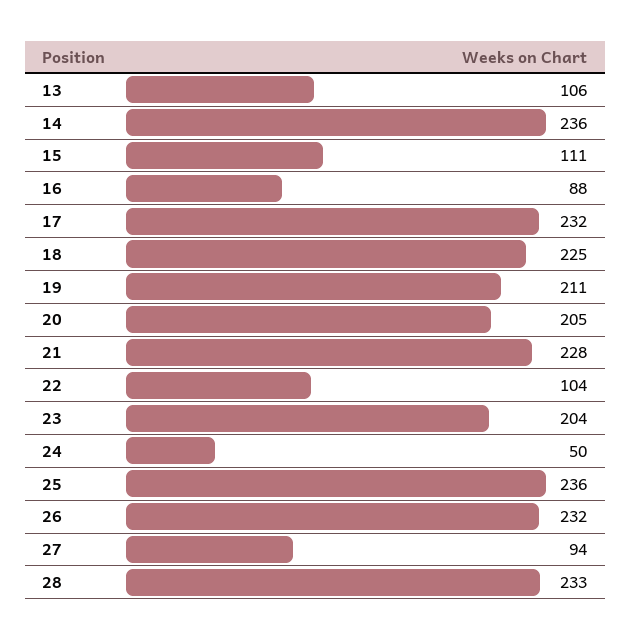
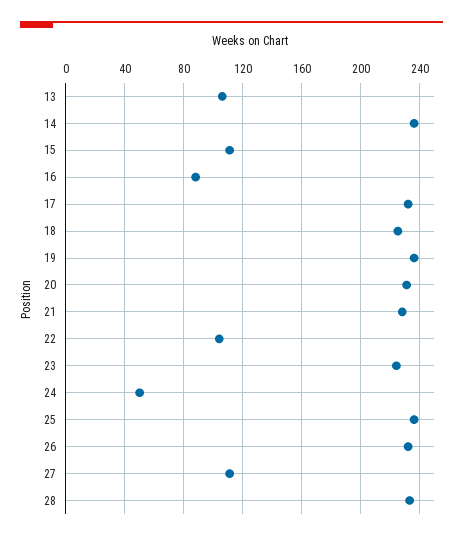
  {
    "13": 106,
    "14": 236,
    "15": 111,
    "16": 88,
    "17": 232,
    "18": 225,
-   "19": 211,
+   "19": 235,
-   "20": 205,
+   "20": 230,
    "21": 228,
    "22": 104,
-   "23": 204,
+   "23": 225,
    "24": 50,
    "25": 236,
    "26": 232,
-   "27": 94,
+   "27": 110,
    "28": 233
  }

